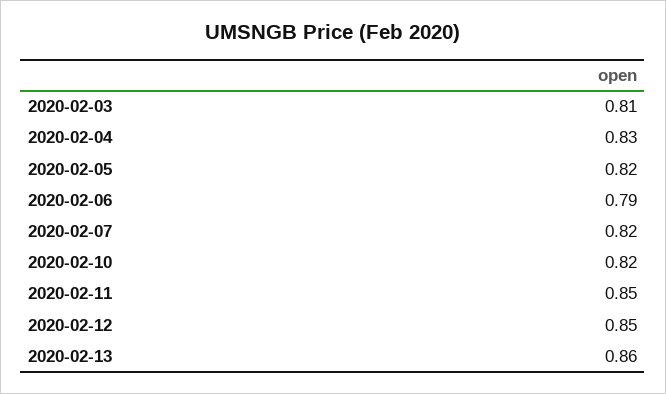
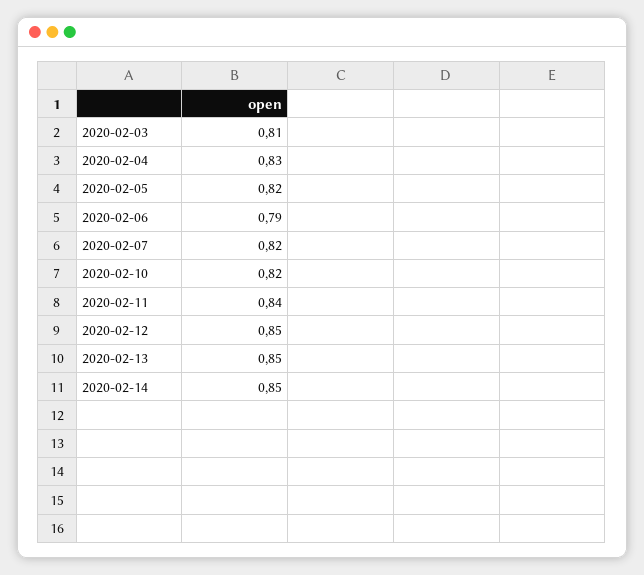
  {
    "2020-02-03": 0.81,
    "2020-02-04": 0.83,
    "2020-02-05": 0.82,
    "2020-02-06": 0.79,
    "2020-02-07": 0.82,
    "2020-02-10": 0.82,
-   "2020-02-11": 0.85,
+   "2020-02-11": 0.84,
    "2020-02-12": 0.85,
-   "2020-02-13": 0.86
+   "2020-02-13": 0.85,
+   "2020-02-14": 0.85
  }

